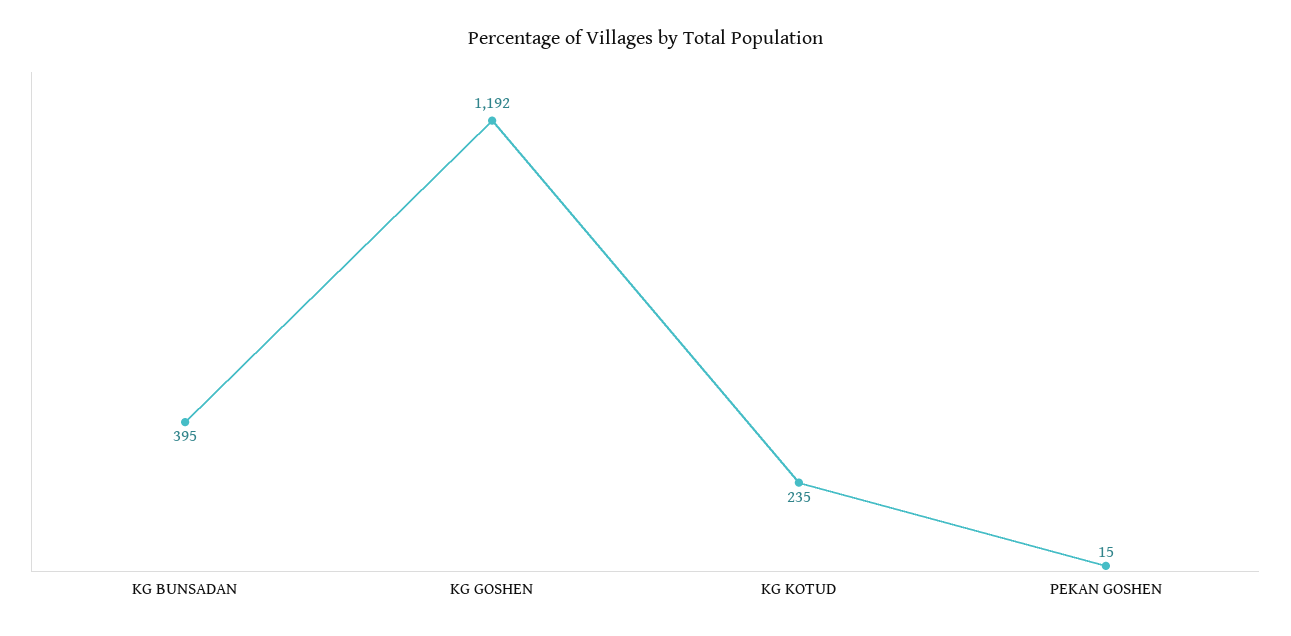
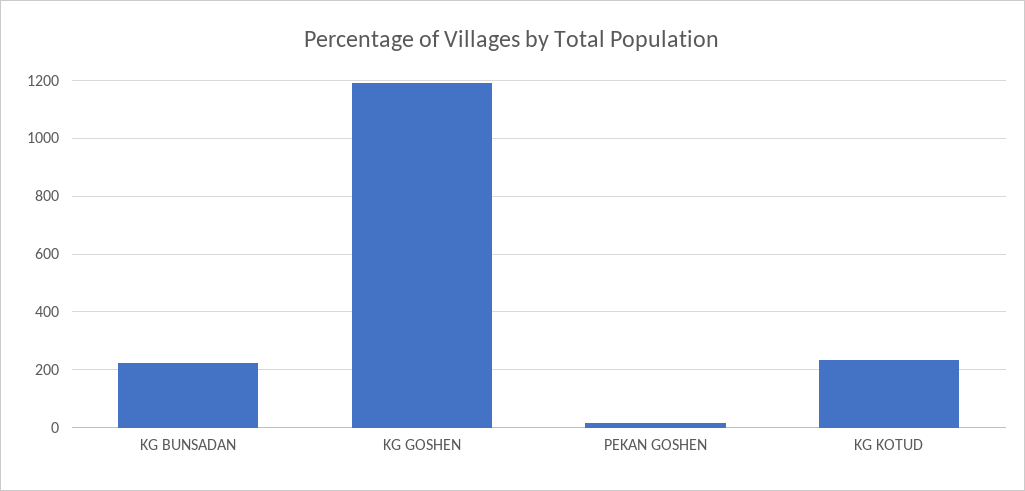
  {
-   "KG BUNSADAN": 395,
+   "KG BUNSADAN": 225,
    "KG GOSHEN": 1192,
    "KG KOTUD": 235,
    "PEKAN GOSHEN": 15
  }

